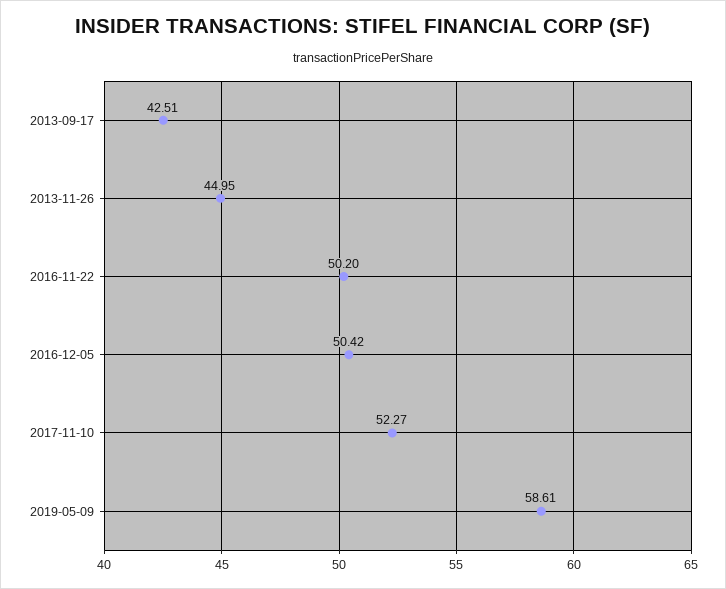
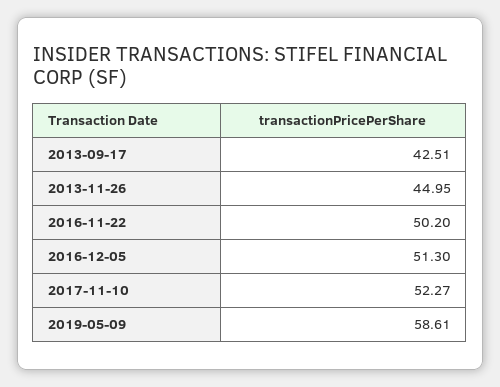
  {
    "2013-09-17": 42.51,
    "2013-11-26": 44.95,
    "2016-11-22": 50.2,
-   "2016-12-05": 50.42,
+   "2016-12-05": 51.3,
    "2017-11-10": 52.27,
    "2019-05-09": 58.61
  }

